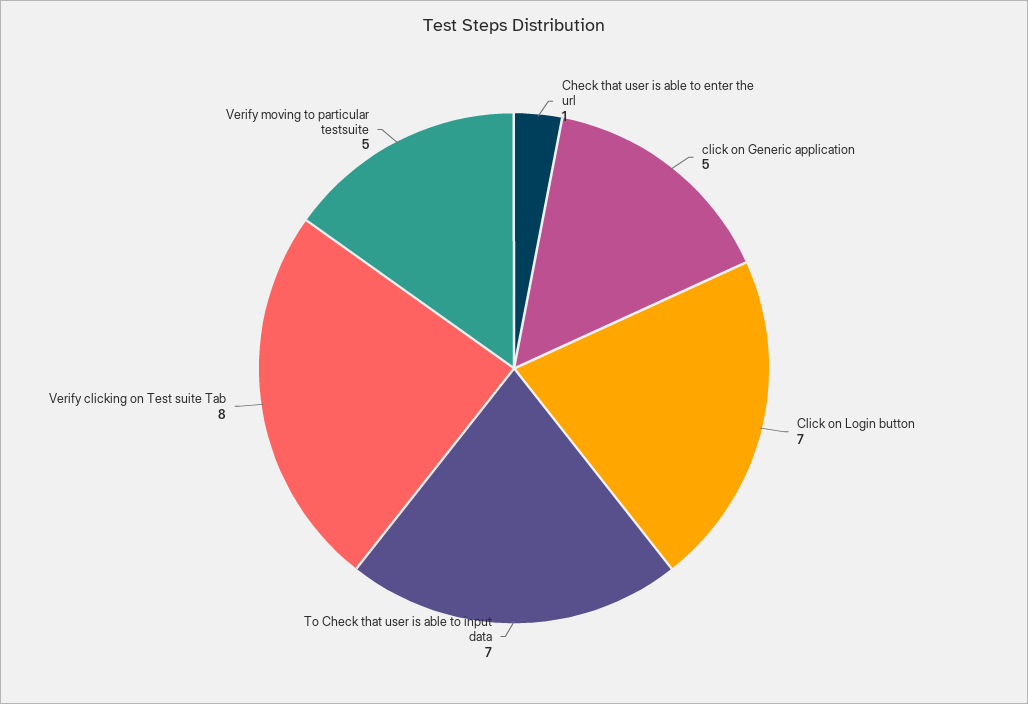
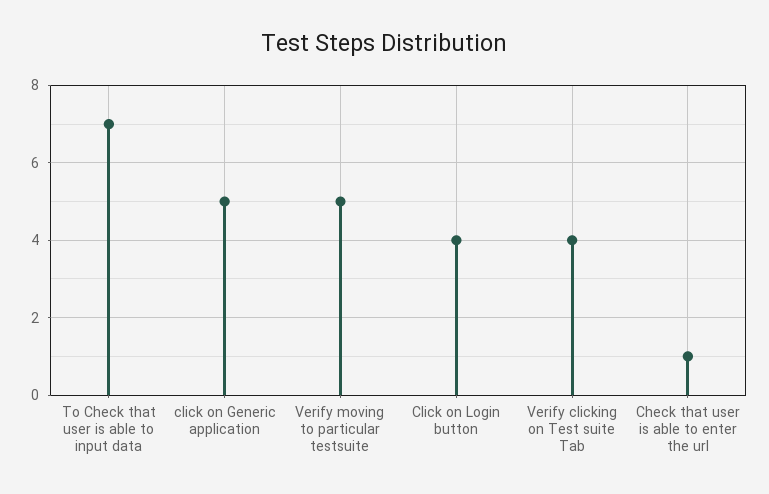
  {
    "Check that user is able to enter the url": 1,
    "click on Generic application": 5,
-   "Click on Login button": 7,
+   "Click on Login button": 4,
    "To Check that user is able to input data": 7,
-   "Verify clicking on Test suite Tab": 8,
+   "Verify clicking on Test suite Tab": 4,
    "Verify moving to particular testsuite": 5
  }

